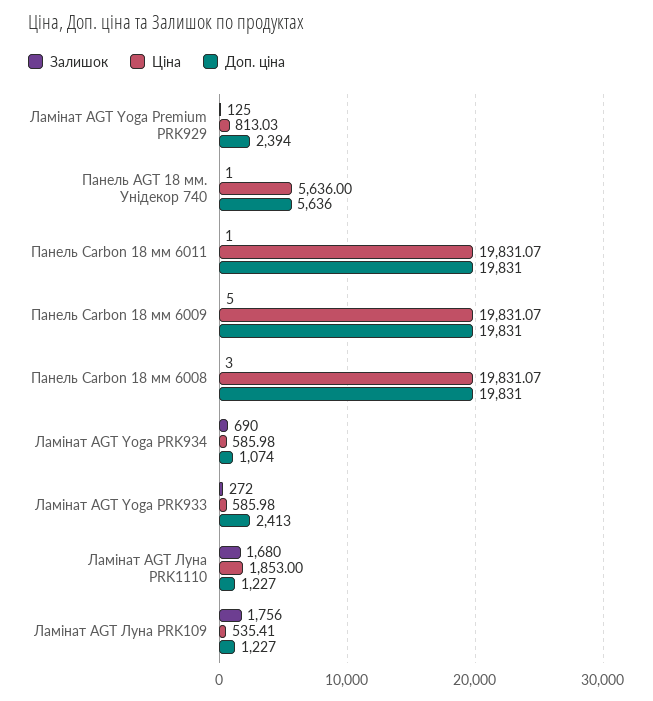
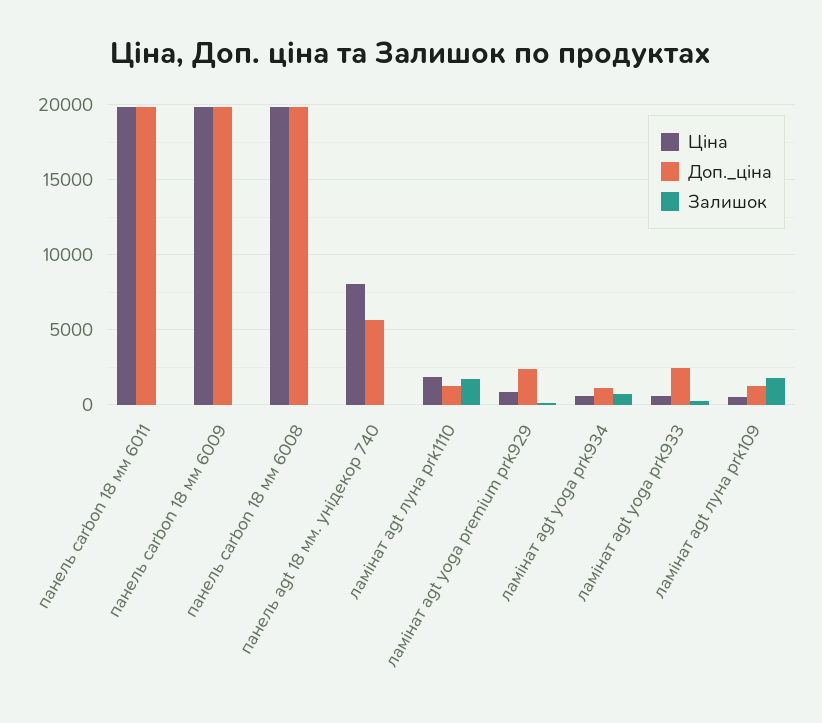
  {
    "Залишок": {
      "Ламінат AGT Yoga Premium PRK929": 125,
      "Панель AGT 18 мм. Унідекор 740": 1,
      "Панель Carbon 18 мм 6011": 1,
      "Панель Carbon 18 мм 6009": 5,
      "Панель Carbon 18 мм 6008": 3,
      "Ламінат AGT Yoga PRK934": 690,
      "Ламінат AGT Yoga PRK933": 272,
      "Ламінат AGT Луна PRK1110": 1680,
      "Ламінат AGT Луна PRK109": 1756
    },
    "Ціна": {
      "Ламінат AGT Yoga Premium PRK929": 813.03,
-     "Панель AGT 18 мм. Унідекор 740": 5636,
+     "Панель AGT 18 мм. Унідекор 740": 8000,
      "Панель Carbon 18 мм 6011": 19831.07,
      "Панель Carbon 18 мм 6009": 19831.07,
      "Панель Carbon 18 мм 6008": 19831.07,
      "Ламінат AGT Yoga PRK934": 585.98,
      "Ламінат AGT Yoga PRK933": 585.98,
      "Ламінат AGT Луна PRK1110": 1853,
      "Ламінат AGT Луна PRK109": 535.41
    },
    "Доп. ціна": {
      "Ламінат AGT Yoga Premium PRK929": 2394,
      "Панель AGT 18 мм. Унідекор 740": 5636,
      "Панель Carbon 18 мм 6011": 19831,
      "Панель Carbon 18 мм 6009": 19831,
      "Панель Carbon 18 мм 6008": 19831,
      "Ламінат AGT Yoga PRK934": 1074,
      "Ламінат AGT Yoga PRK933": 2413,
      "Ламінат AGT Луна PRK1110": 1227,
      "Ламінат AGT Луна PRK109": 1227
    }
  }

